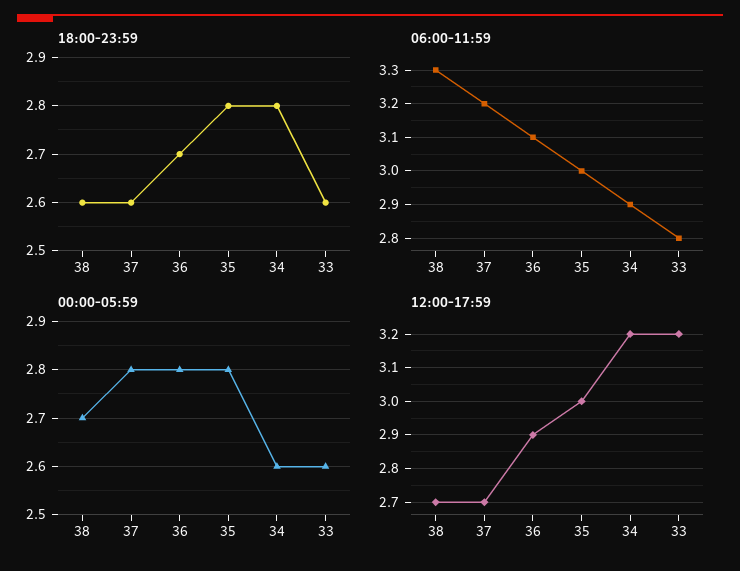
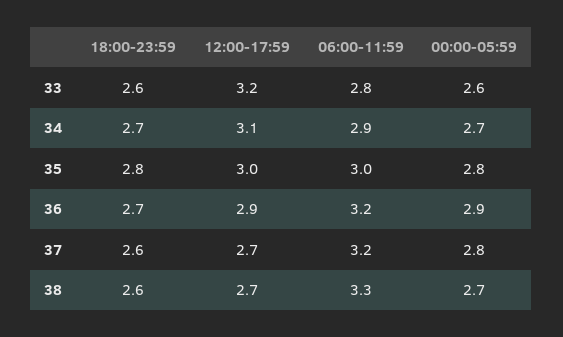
  {
    "18:00-23:59": {
      "38": 2.6,
      "37": 2.6,
      "36": 2.7,
      "35": 2.8,
-     "34": 2.8,
+     "34": 2.7,
      "33": 2.6
    },
    "06:00-11:59": {
      "38": 3.3,
      "37": 3.2,
-     "36": 3.1,
+     "36": 3.2,
      "35": 3,
      "34": 2.9,
      "33": 2.8
    },
    "00:00-05:59": {
      "38": 2.7,
      "37": 2.8,
-     "36": 2.8,
+     "36": 2.9,
      "35": 2.8,
-     "34": 2.6,
+     "34": 2.7,
      "33": 2.6
    },
    "12:00-17:59": {
      "38": 2.7,
      "37": 2.7,
      "36": 2.9,
      "35": 3,
-     "34": 3.2,
+     "34": 3.1,
      "33": 3.2
    }
  }

